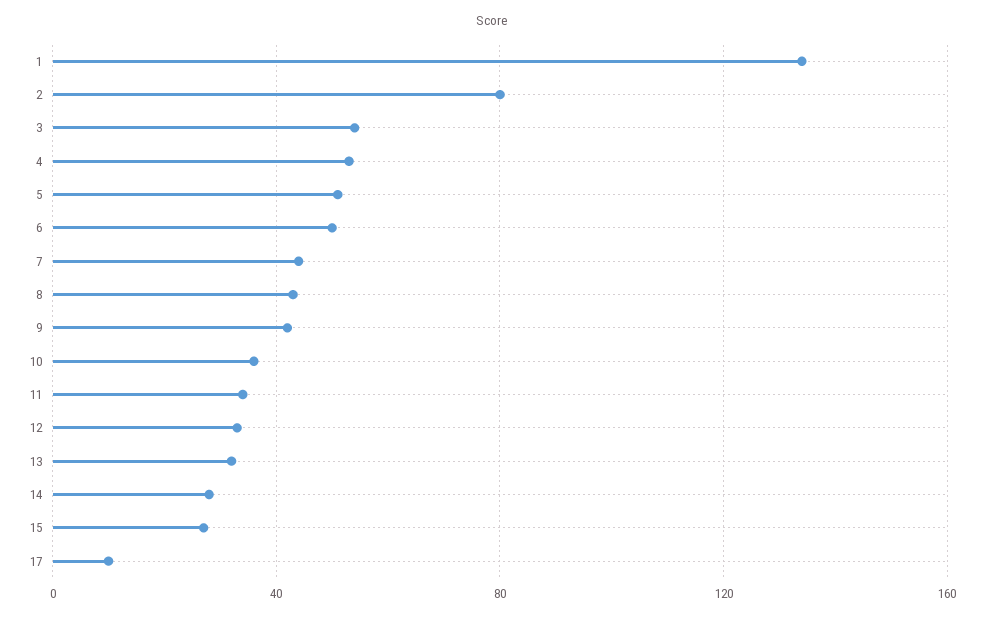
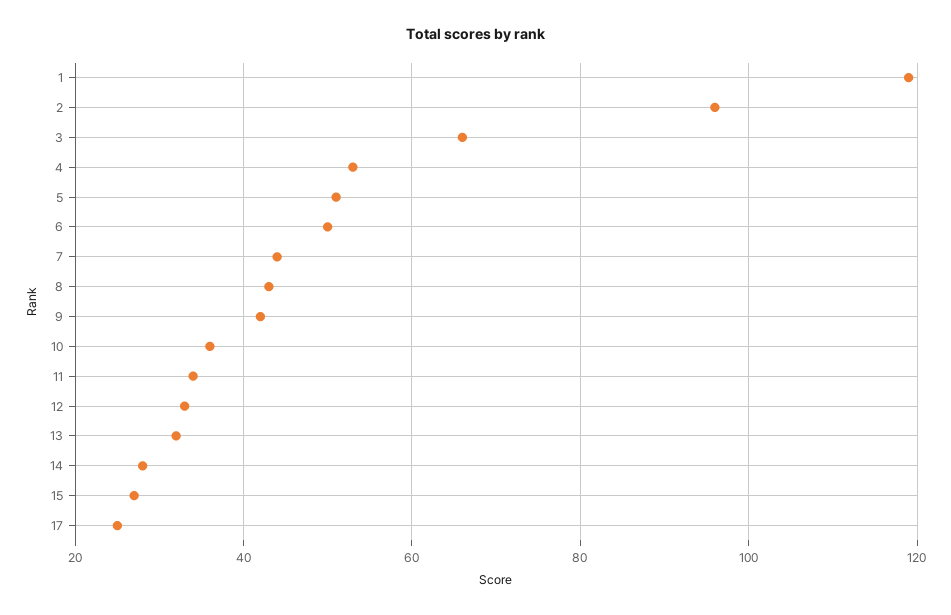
  {
-   "1": 135,
+   "1": 120,
-   "2": 80,
+   "2": 95,
-   "3": 55,
+   "3": 65,
    "4": 55,
    "5": 50,
    "6": 50,
    "7": 45,
    "8": 45,
    "9": 40,
    "10": 35,
    "11": 35,
    "12": 35,
    "13": 30,
    "14": 30,
    "15": 25,
-   "17": 10
+   "17": 25
  }

